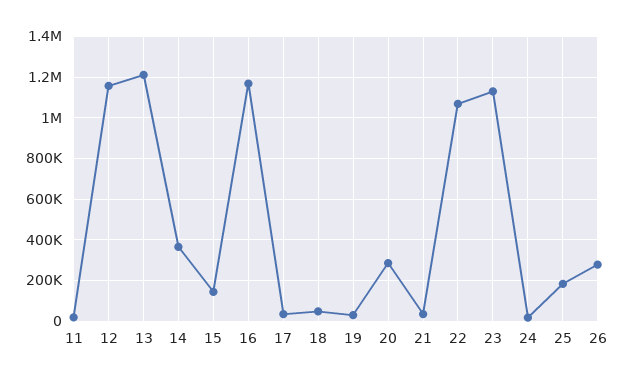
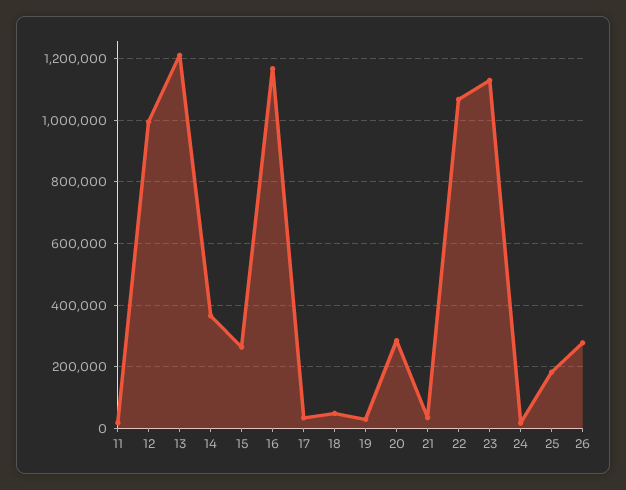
  {
    "11": 20000,
-   "12": 1150000,
+   "12": 1000000,
    "13": 1220000,
    "14": 360000,
-   "15": 150000,
+   "15": 260000,
    "16": 1160000,
    "17": 40000,
    "18": 40000,
    "19": 20000,
    "20": 280000,
    "21": 40000,
    "22": 1060000,
    "23": 1140000,
    "24": 20000,
    "25": 180000,
    "26": 280000
  }

